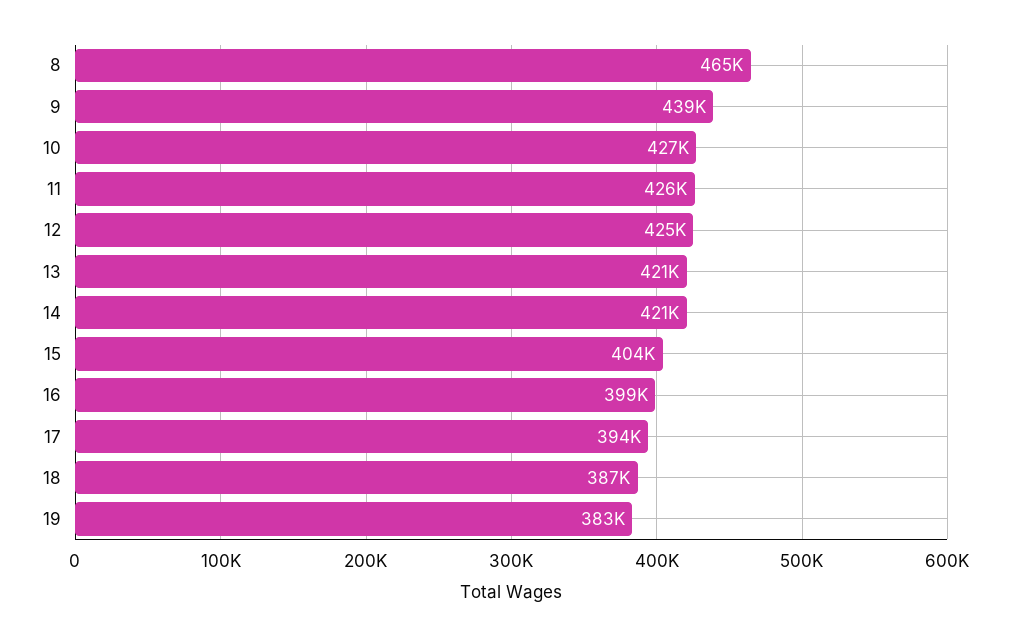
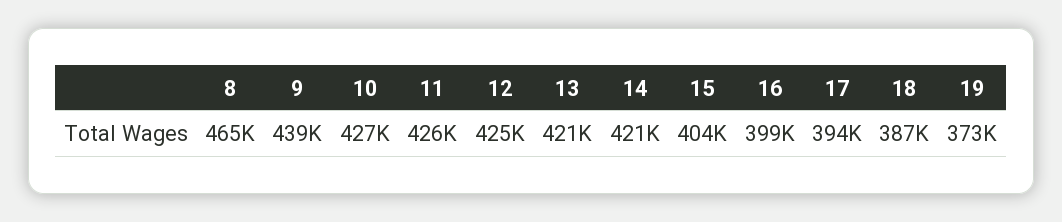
  {
    "8": 465000,
    "9": 439000,
    "10": 427000,
    "11": 426000,
    "12": 425000,
    "13": 421000,
    "14": 421000,
    "15": 404000,
    "16": 399000,
    "17": 394000,
    "18": 387000,
-   "19": 383000
+   "19": 373000
  }

